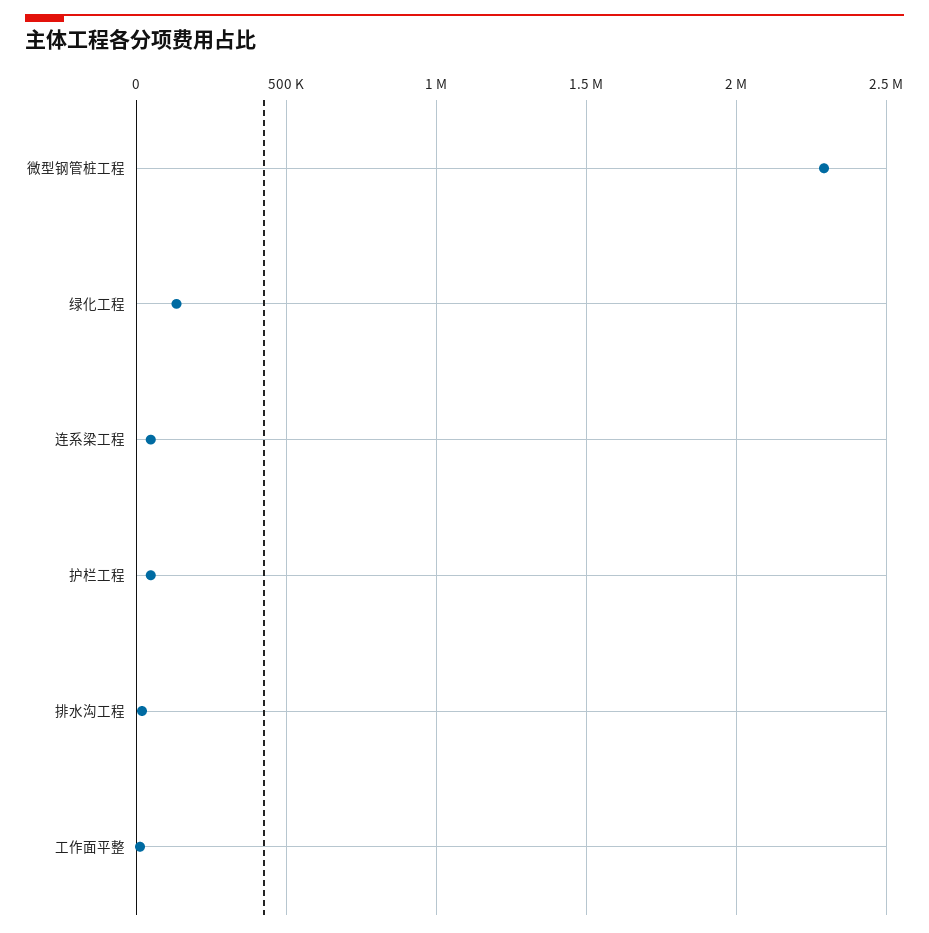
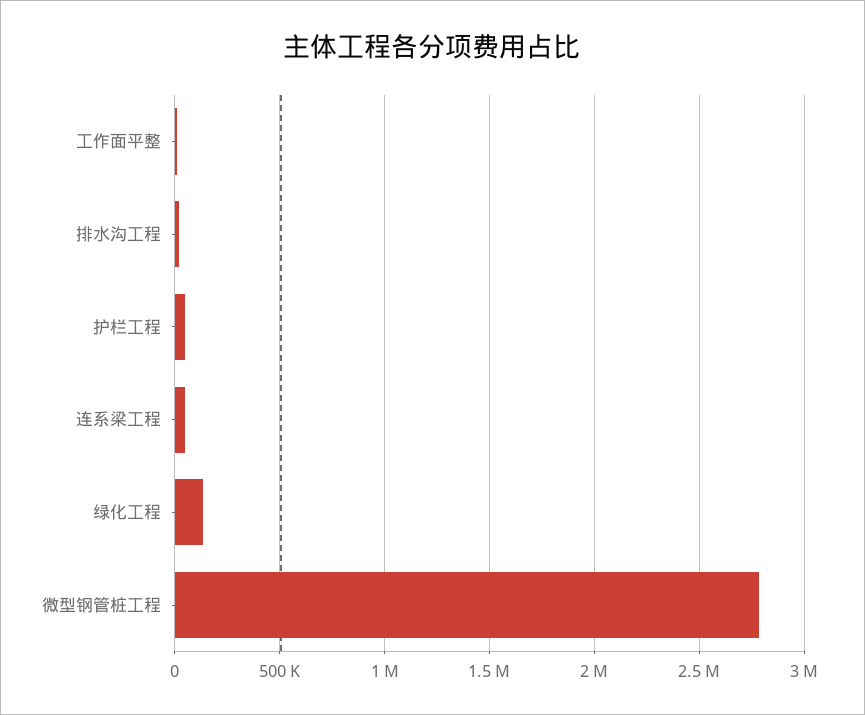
  {
-   "微型钢管桩工程": 2300000,
+   "微型钢管桩工程": 2800000,
    "绿化工程": 150000,
    "连系梁工程": 50000,
    "护栏工程": 50000,
    "排水沟工程": 0,
    "工作面平整": 0
  }

